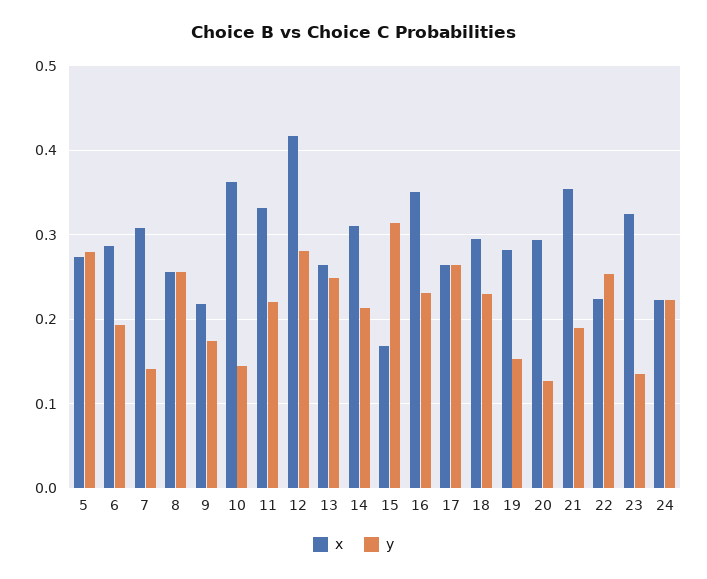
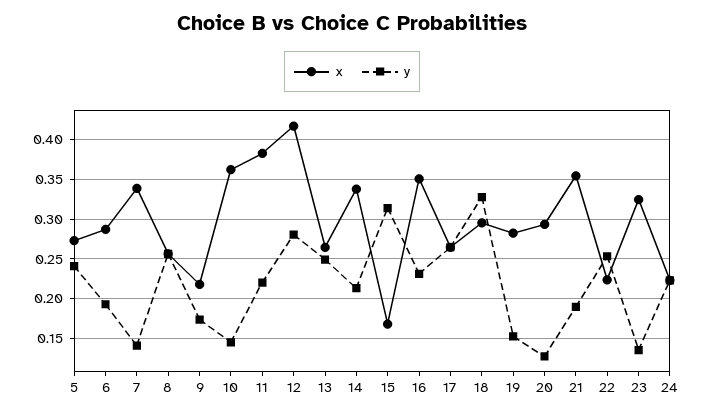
  {
    "x": {
      "5": 0.27,
      "6": 0.29,
-     "7": 0.31,
+     "7": 0.34,
      "8": 0.26,
      "9": 0.22,
      "10": 0.36,
-     "11": 0.33,
+     "11": 0.38,
      "12": 0.42,
      "13": 0.26,
-     "14": 0.31,
+     "14": 0.34,
      "15": 0.17,
      "16": 0.35,
      "17": 0.26,
      "18": 0.3,
      "19": 0.28,
      "20": 0.29,
      "21": 0.35,
      "22": 0.22,
      "23": 0.32,
      "24": 0.22
    },
    "y": {
-     "5": 0.28,
+     "5": 0.24,
      "6": 0.19,
      "7": 0.14,
      "8": 0.26,
      "9": 0.17,
      "10": 0.15,
      "11": 0.22,
      "12": 0.28,
      "13": 0.25,
      "14": 0.21,
      "15": 0.31,
      "16": 0.23,
      "17": 0.26,
-     "18": 0.23,
+     "18": 0.33,
      "19": 0.15,
      "20": 0.13,
      "21": 0.19,
      "22": 0.25,
      "23": 0.14,
      "24": 0.22
    }
  }

